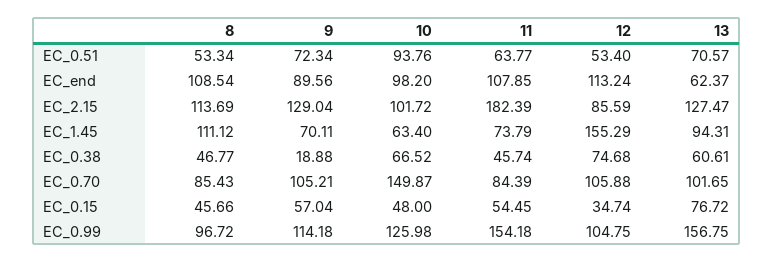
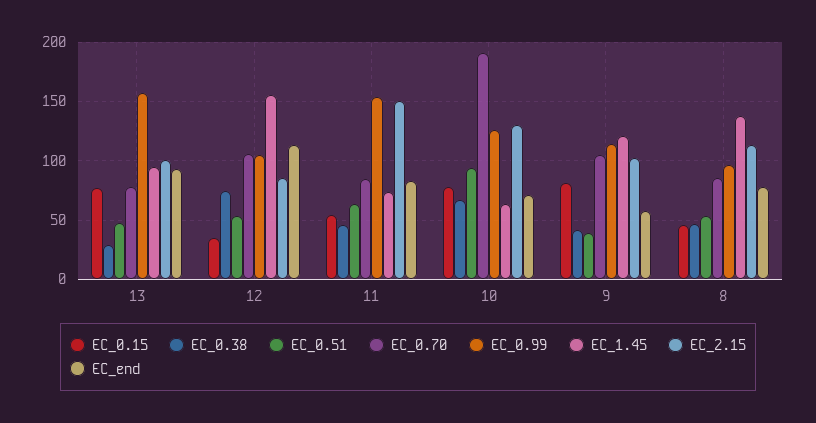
  {
    "EC_0.51": {
      "8": 53.34,
-     "9": 72.34,
+     "9": 40,
      "10": 93.76,
      "11": 63.77,
      "12": 53.4,
-     "13": 70.57
+     "13": 50
    },
    "EC_end": {
-     "8": 108.54,
+     "8": 80,
-     "9": 89.56,
+     "9": 60,
-     "10": 98.2,
+     "10": 70,
-     "11": 107.85,
+     "11": 80,
      "12": 113.24,
-     "13": 62.37
+     "13": 90
    },
    "EC_2.15": {
      "8": 113.69,
-     "9": 129.04,
+     "9": 100,
-     "10": 101.72,
+     "10": 130,
-     "11": 182.39,
+     "11": 150,
      "12": 85.59,
-     "13": 127.47
+     "13": 100
    },
    "EC_1.45": {
-     "8": 111.12,
+     "8": 140,
-     "9": 70.11,
+     "9": 120,
      "10": 63.4,
      "11": 73.79,
      "12": 155.29,
      "13": 94.31
    },
    "EC_0.38": {
      "8": 46.77,
-     "9": 18.88,
+     "9": 40,
      "10": 66.52,
      "11": 45.74,
      "12": 74.68,
-     "13": 60.61
+     "13": 30
    },
    "EC_0.70": {
      "8": 85.43,
      "9": 105.21,
-     "10": 149.87,
+     "10": 190,
      "11": 84.39,
      "12": 105.88,
-     "13": 101.65
+     "13": 80
    },
    "EC_0.15": {
      "8": 45.66,
-     "9": 57.04,
+     "9": 80,
-     "10": 48,
+     "10": 80,
      "11": 54.45,
      "12": 34.74,
      "13": 76.72
    },
    "EC_0.99": {
      "8": 96.72,
      "9": 114.18,
      "10": 125.98,
      "11": 154.18,
      "12": 104.75,
      "13": 156.75
    }
  }

